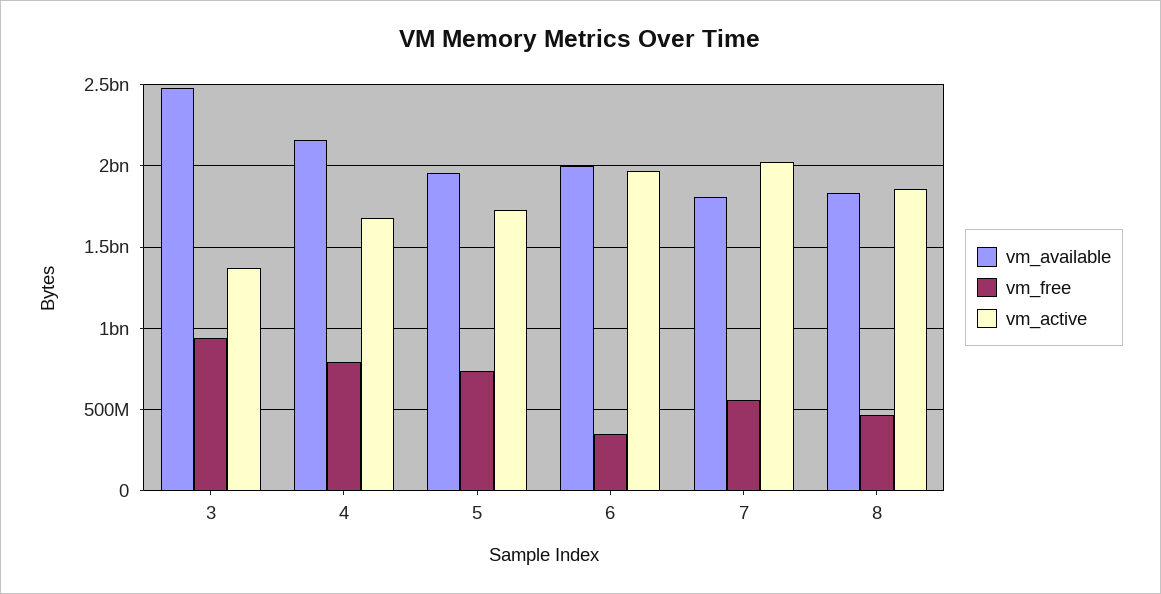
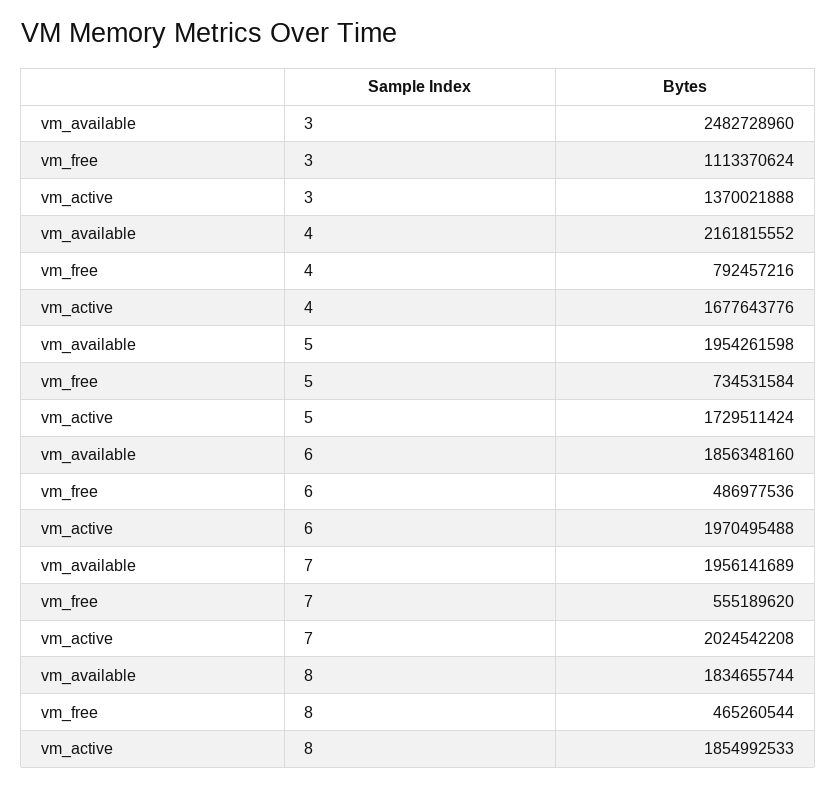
  {
    "vm_available": {
      "3": 2482728960,
      "4": 2161815552,
      "5": 1954261598,
-     "6": 2000000000,
+     "6": 1856348160,
-     "7": 1800000000,
+     "7": 1956141689,
      "8": 1834655744
    },
    "vm_free": {
-     "3": 950000000,
+     "3": 1113370624,
      "4": 792457216,
      "5": 734531584,
-     "6": 350000000,
+     "6": 486977536,
      "7": 555189620,
      "8": 465260544
    },
    "vm_active": {
      "3": 1370021888,
      "4": 1677643776,
      "5": 1729511424,
      "6": 1970495488,
      "7": 2024542208,
      "8": 1854992533
    }
  }

